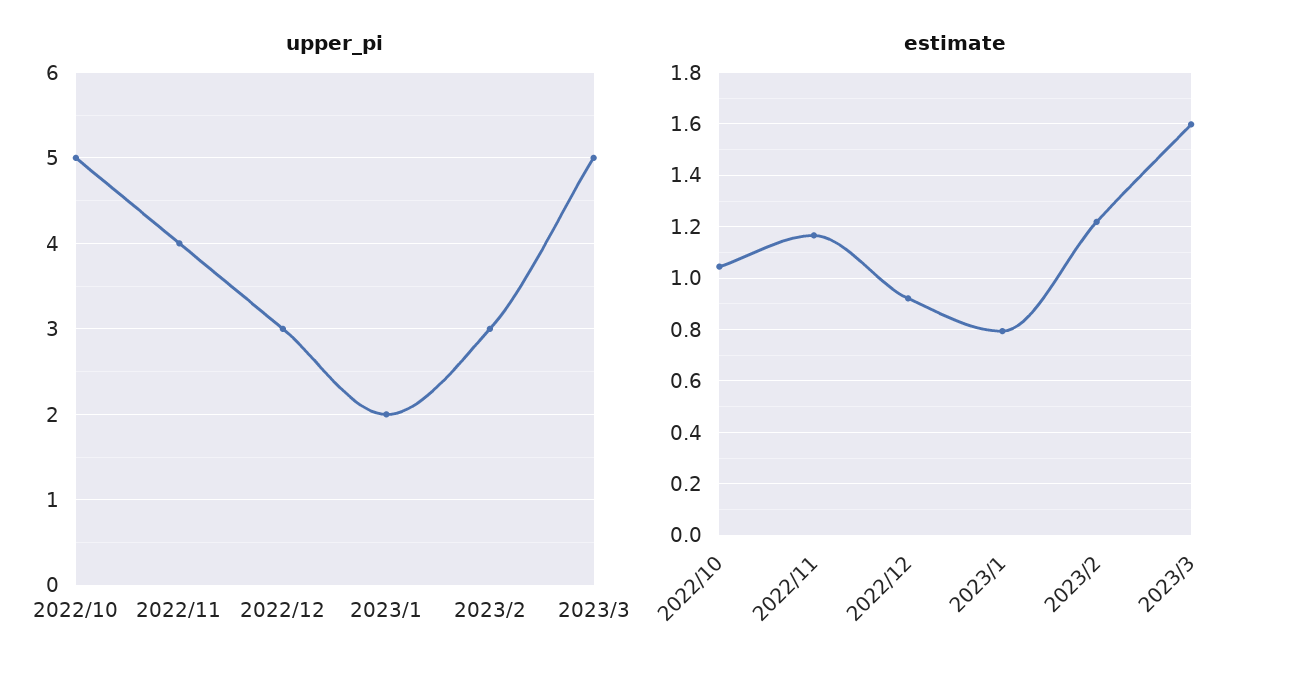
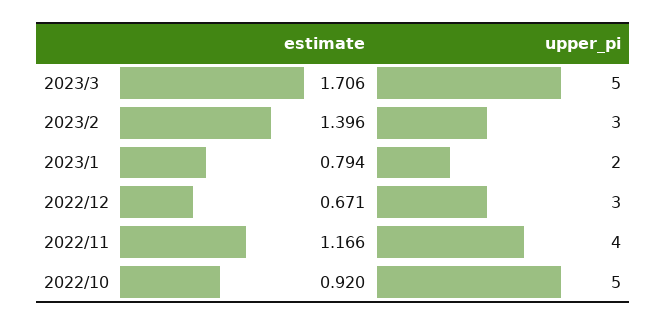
  {
    "upper_pi": {
      "2022/10": 5,
      "2022/11": 4,
      "2022/12": 3,
      "2023/1": 2,
      "2023/2": 3,
      "2023/3": 5
    },
    "estimate": {
-     "2022/10": 1.05,
+     "2022/10": 0.92,
      "2022/11": 1.166,
-     "2022/12": 0.925,
+     "2022/12": 0.671,
      "2023/1": 0.794,
-     "2023/2": 1.225,
+     "2023/2": 1.396,
-     "2023/3": 1.6
+     "2023/3": 1.706
    }
  }

